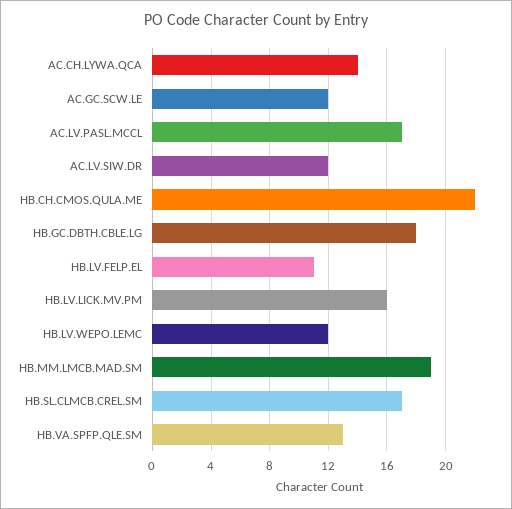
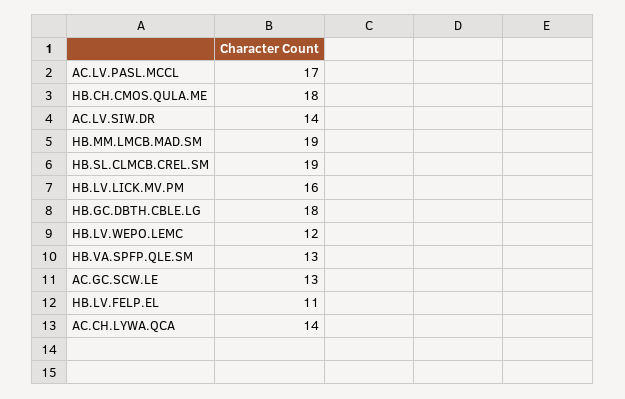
  {
    "AC.CH.LYWA.QCA": 14,
-   "AC.GC.SCW.LE": 12,
+   "AC.GC.SCW.LE": 13,
    "AC.LV.PASL.MCCL": 17,
-   "AC.LV.SIW.DR": 12,
+   "AC.LV.SIW.DR": 14,
-   "HB.CH.CMOS.QULA.ME": 22,
+   "HB.CH.CMOS.QULA.ME": 18,
    "HB.GC.DBTH.CBLE.LG": 18,
    "HB.LV.FELP.EL": 11,
    "HB.LV.LICK.MV.PM": 16,
    "HB.LV.WEPO.LEMC": 12,
    "HB.MM.LMCB.MAD.SM": 19,
-   "HB.SL.CLMCB.CREL.SM": 17,
+   "HB.SL.CLMCB.CREL.SM": 19,
    "HB.VA.SPFP.QLE.SM": 13
  }

